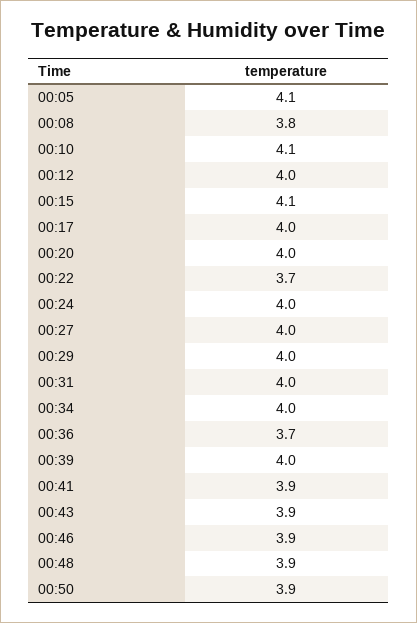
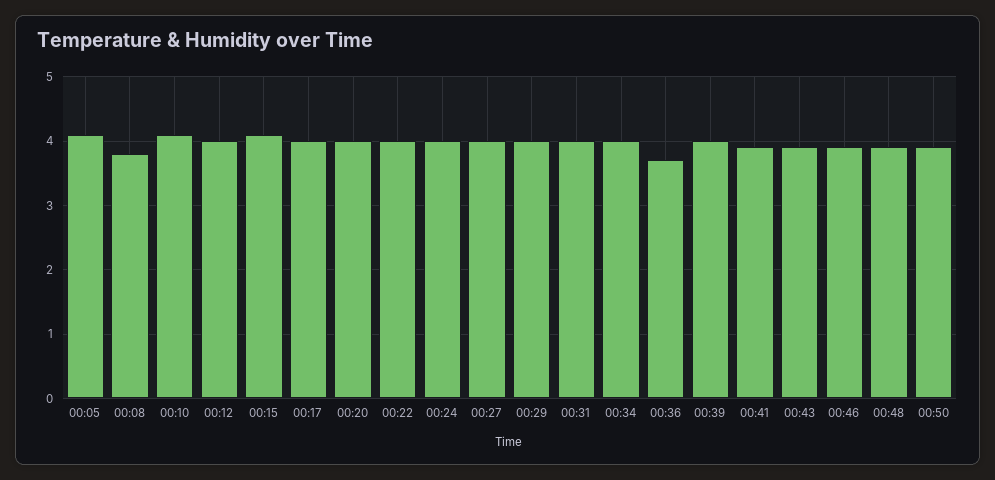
  {
    "00:05": 4.1,
    "00:08": 3.8,
    "00:10": 4.1,
    "00:12": 4,
    "00:15": 4.1,
    "00:17": 4,
    "00:20": 4,
-   "00:22": 3.7,
+   "00:22": 4,
    "00:24": 4,
    "00:27": 4,
    "00:29": 4,
    "00:31": 4,
    "00:34": 4,
    "00:36": 3.7,
    "00:39": 4,
    "00:41": 3.9,
    "00:43": 3.9,
    "00:46": 3.9,
    "00:48": 3.9,
    "00:50": 3.9
  }

